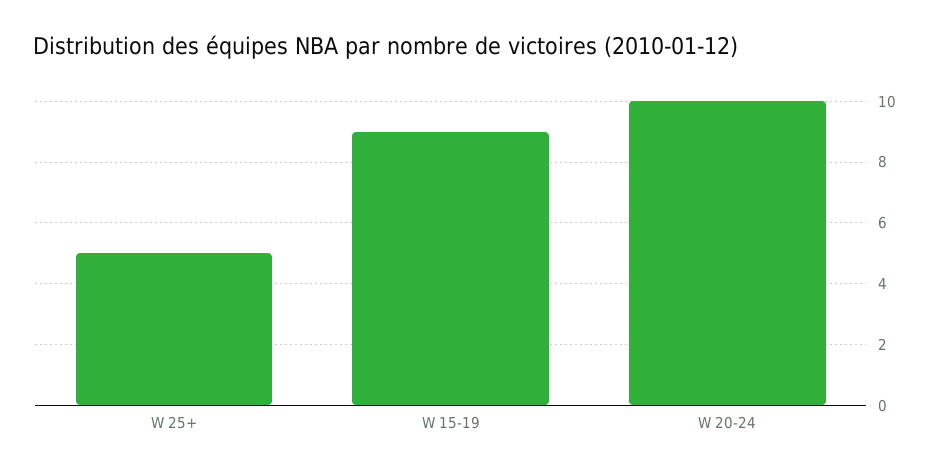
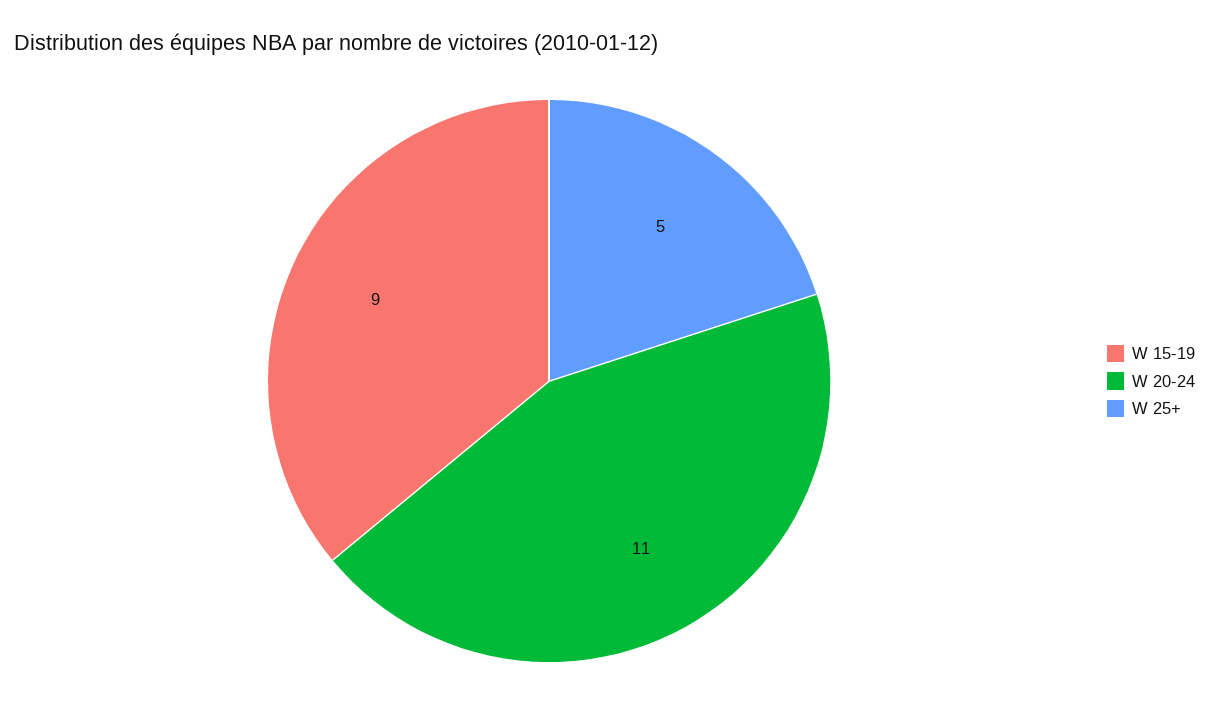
  {
    "W 25+": 5,
    "W 15-19": 9,
-   "W 20-24": 10
+   "W 20-24": 11
  }

